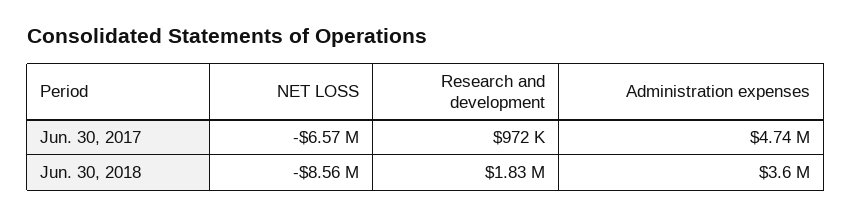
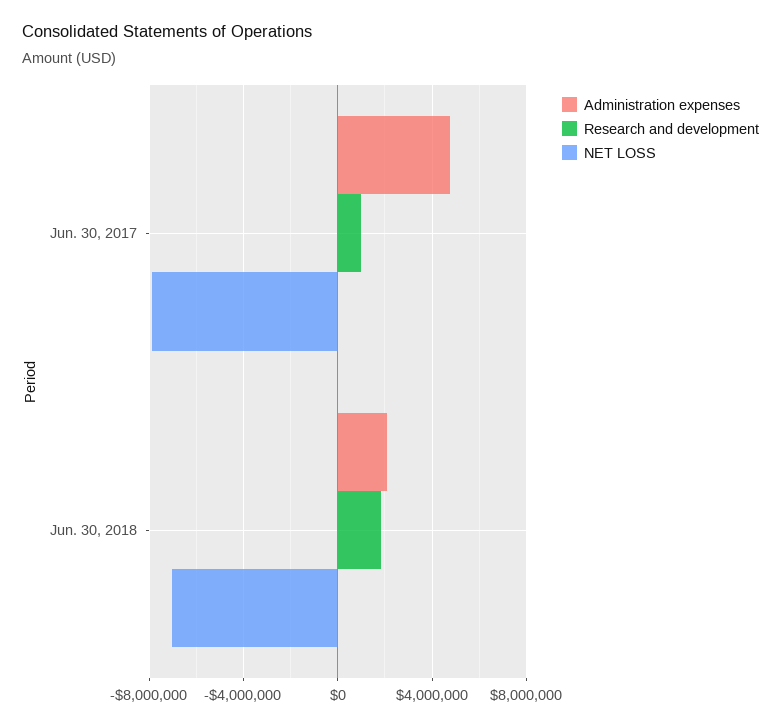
  {
    "NET LOSS": {
-     "Jun. 30, 2017": -6570000,
+     "Jun. 30, 2017": -8000000,
-     "Jun. 30, 2018": -8560000
+     "Jun. 30, 2018": -7000000
    },
    "Research and development": {
      "Jun. 30, 2017": 972000,
      "Jun. 30, 2018": 1830000
    },
    "Administration expenses": {
      "Jun. 30, 2017": 4740000,
-     "Jun. 30, 2018": 3600000
+     "Jun. 30, 2018": 2000000
    }
  }

